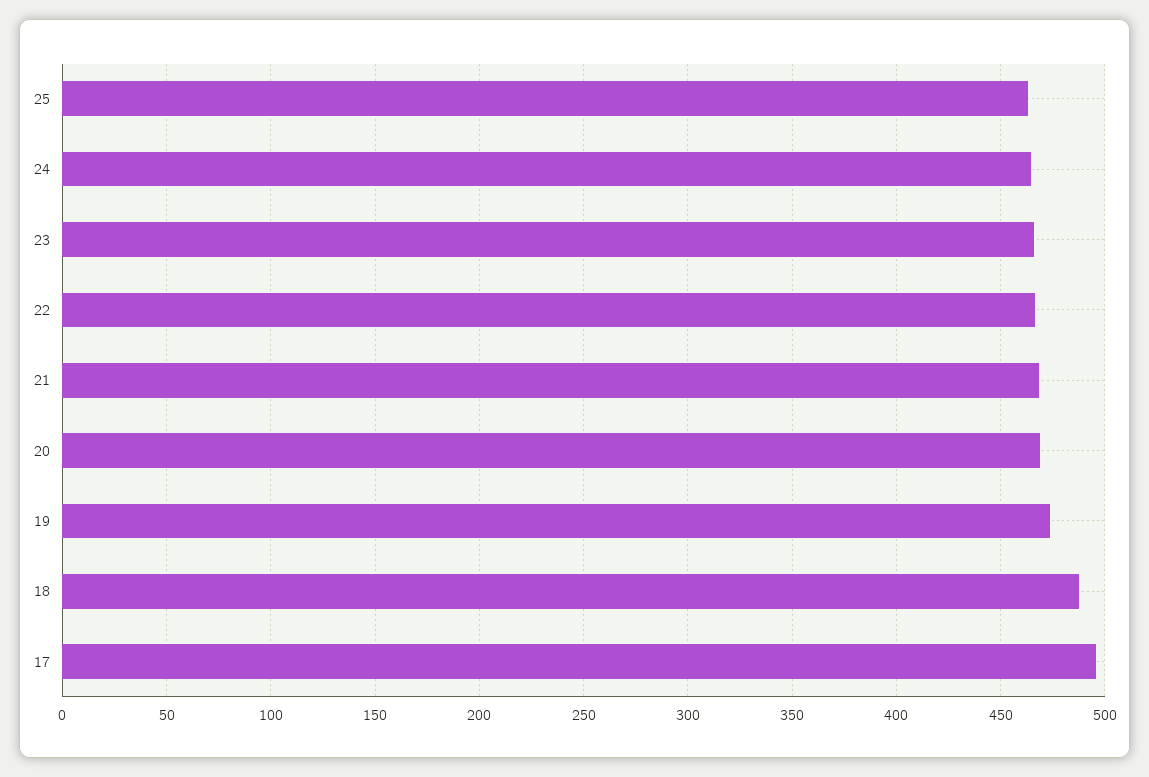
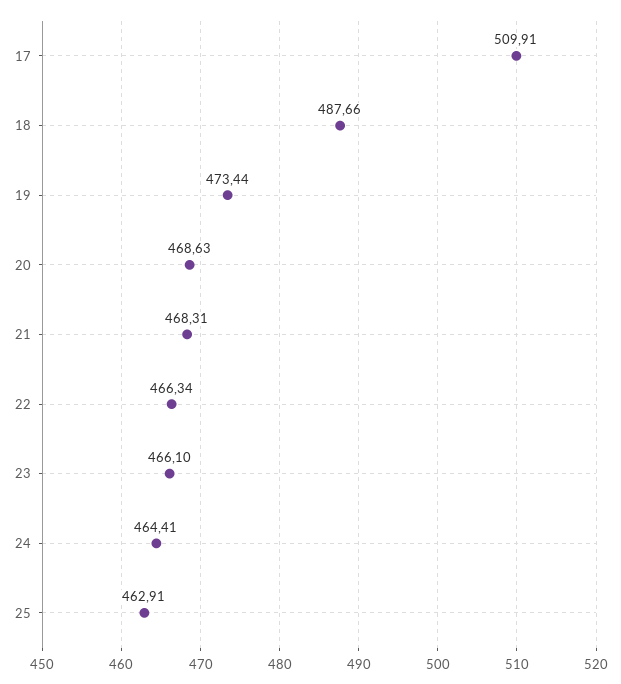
  {
    "25": 462.91,
    "24": 464.41,
    "23": 466.1,
    "22": 466.34,
    "21": 468.31,
    "20": 468.63,
    "19": 473.44,
    "18": 487.66,
-   "17": 495
+   "17": 509.91
  }

